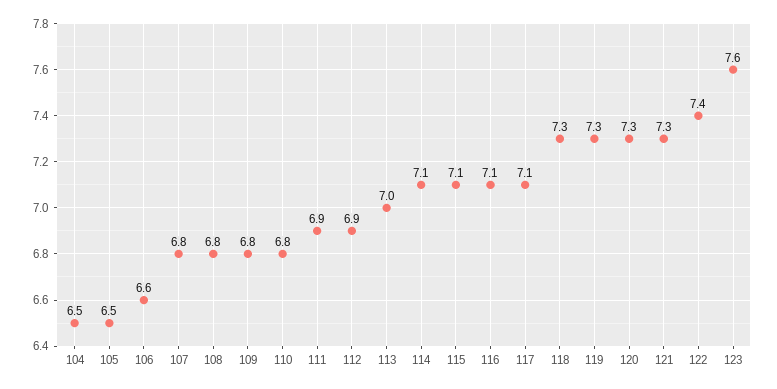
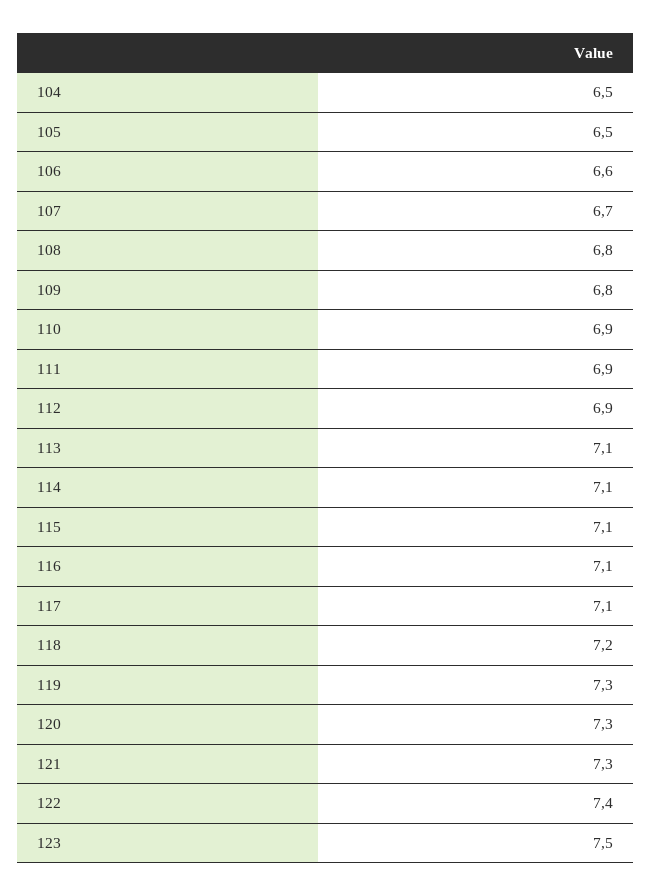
  {
    "104": 6.5,
    "105": 6.5,
    "106": 6.6,
-   "107": 6.8,
+   "107": 6.7,
    "108": 6.8,
    "109": 6.8,
-   "110": 6.8,
+   "110": 6.9,
    "111": 6.9,
    "112": 6.9,
-   "113": 7,
+   "113": 7.1,
    "114": 7.1,
    "115": 7.1,
    "116": 7.1,
    "117": 7.1,
-   "118": 7.3,
+   "118": 7.2,
    "119": 7.3,
    "120": 7.3,
    "121": 7.3,
    "122": 7.4,
-   "123": 7.6
+   "123": 7.5
  }

